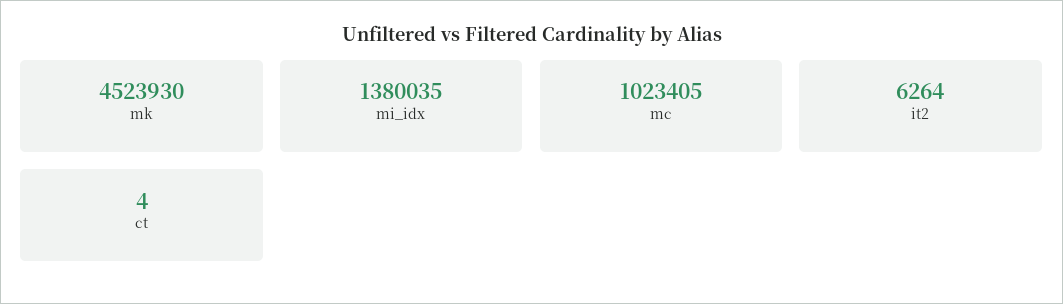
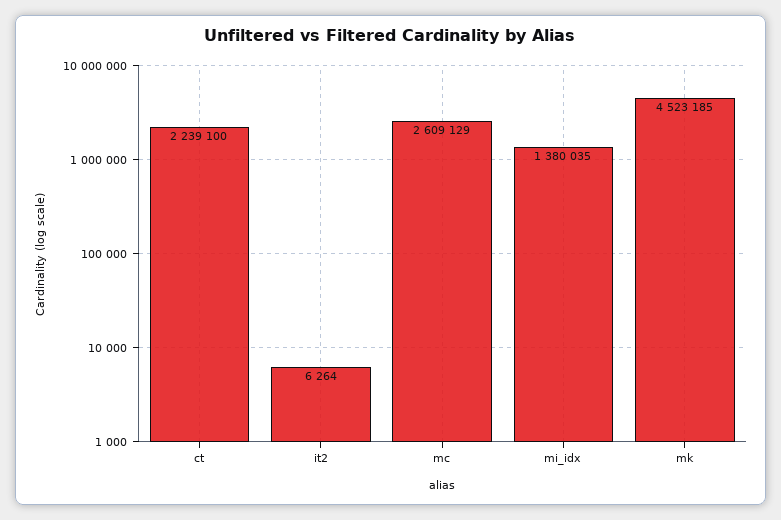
  {
-   "mk": 4523930,
+   "mk": 4523185,
    "mi_idx": 1380035,
-   "mc": 1023405,
+   "mc": 2609129,
    "it2": 6264,
-   "ct": 4
+   "ct": 2239100
  }

